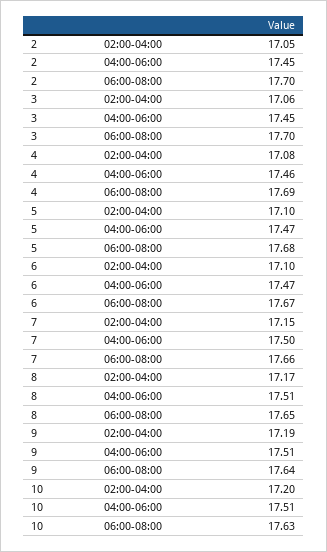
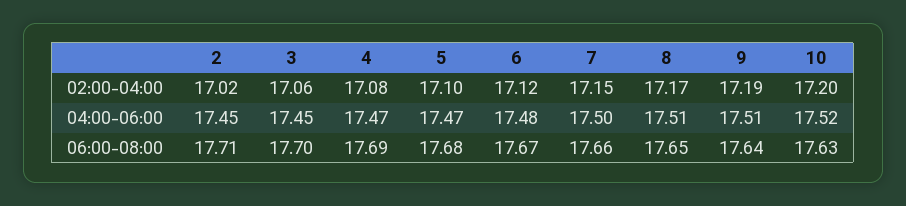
  {
    "2": {
-     "02:00-04:00": 17.05,
+     "02:00-04:00": 17.02,
      "04:00-06:00": 17.45,
-     "06:00-08:00": 17.7
+     "06:00-08:00": 17.71
    },
    "3": {
      "02:00-04:00": 17.06,
      "04:00-06:00": 17.45,
      "06:00-08:00": 17.7
    },
    "4": {
      "02:00-04:00": 17.08,
-     "04:00-06:00": 17.46,
+     "04:00-06:00": 17.47,
      "06:00-08:00": 17.69
    },
    "5": {
      "02:00-04:00": 17.1,
      "04:00-06:00": 17.47,
      "06:00-08:00": 17.68
    },
    "6": {
-     "02:00-04:00": 17.1,
+     "02:00-04:00": 17.12,
-     "04:00-06:00": 17.47,
+     "04:00-06:00": 17.48,
      "06:00-08:00": 17.67
    },
    "7": {
      "02:00-04:00": 17.15,
      "04:00-06:00": 17.5,
      "06:00-08:00": 17.66
    },
    "8": {
      "02:00-04:00": 17.17,
      "04:00-06:00": 17.51,
      "06:00-08:00": 17.65
    },
    "9": {
      "02:00-04:00": 17.19,
      "04:00-06:00": 17.51,
      "06:00-08:00": 17.64
    },
    "10": {
      "02:00-04:00": 17.2,
-     "04:00-06:00": 17.51,
+     "04:00-06:00": 17.52,
      "06:00-08:00": 17.63
    }
  }

